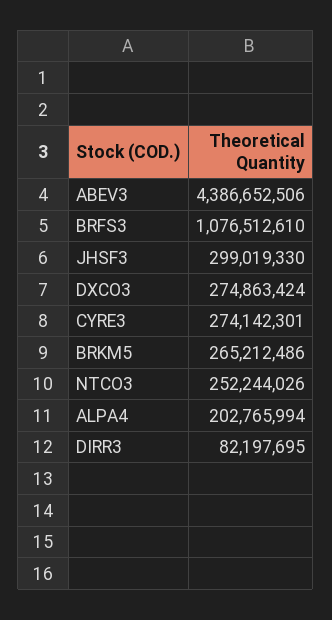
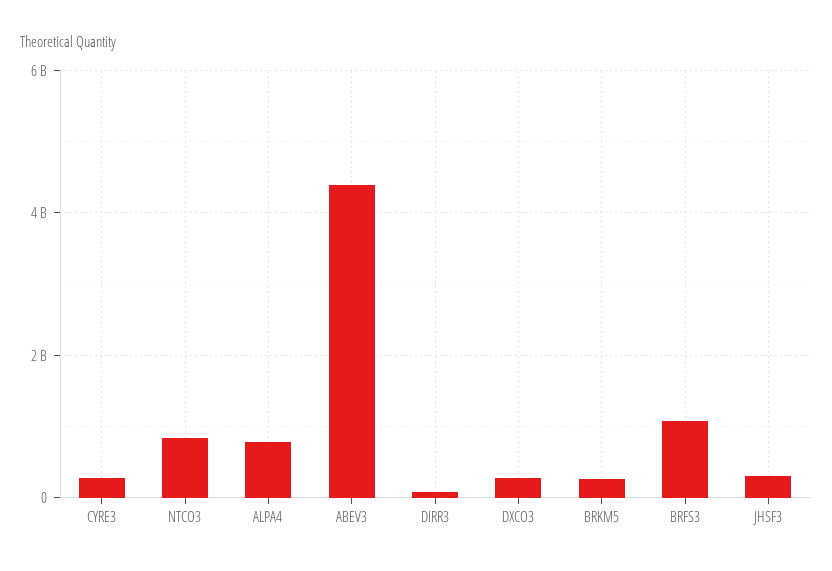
  {
    "ABEV3": 4386652506,
    "BRFS3": 1076512610,
    "JHSF3": 299019330,
    "DXCO3": 274863424,
    "CYRE3": 274142301,
    "BRKM5": 265212486,
-   "NTCO3": 252244026,
+   "NTCO3": 800000000,
-   "ALPA4": 202765994,
+   "ALPA4": 800000000,
    "DIRR3": 82197695
  }

